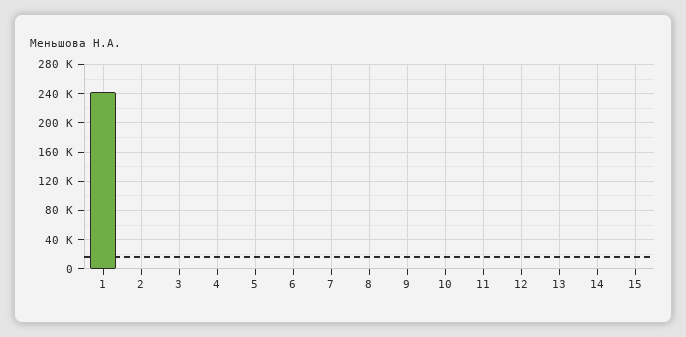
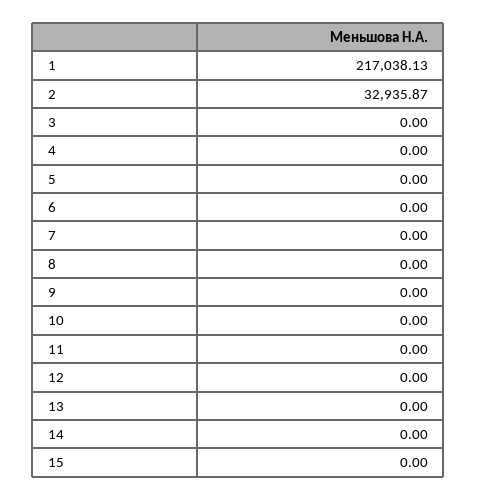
  {
-   "1": 240000,
+   "1": 217038.13,
-   "2": 0,
+   "2": 32935.87,
    "3": 0,
    "4": 0,
    "5": 0,
    "6": 0,
    "7": 0,
    "8": 0,
    "9": 0,
    "10": 0,
    "11": 0,
    "12": 0,
    "13": 0,
    "14": 0,
    "15": 0
  }

